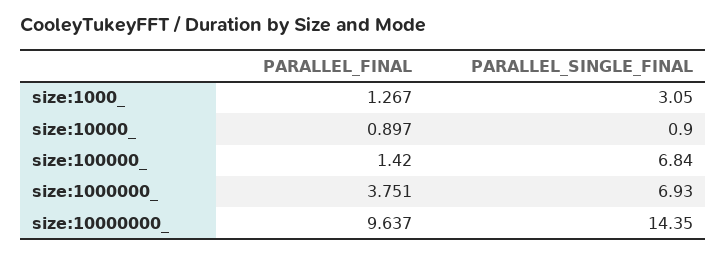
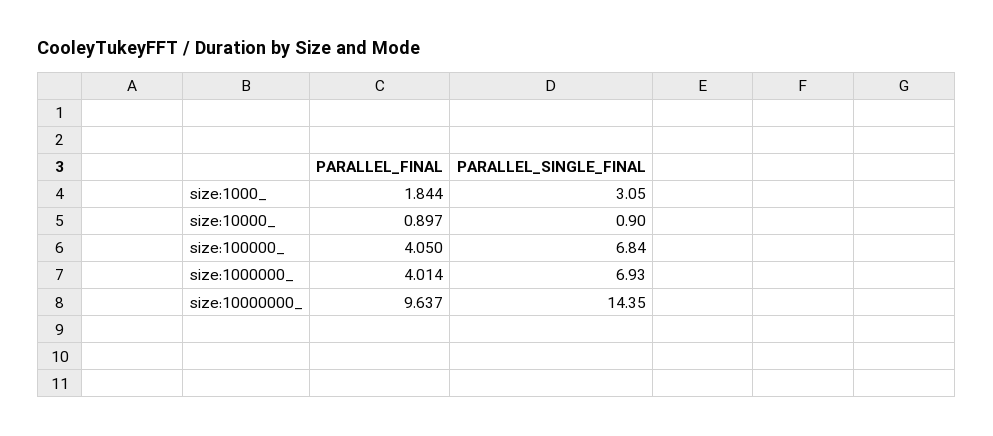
  {
    "PARALLEL_FINAL": {
-     "size:1000_": 1.267,
+     "size:1000_": 1.844,
      "size:10000_": 0.897,
-     "size:100000_": 1.42,
+     "size:100000_": 4.05,
-     "size:1000000_": 3.751,
+     "size:1000000_": 4.014,
      "size:10000000_": 9.637
    },
    "PARALLEL_SINGLE_FINAL": {
      "size:1000_": 3.05,
      "size:10000_": 0.9,
      "size:100000_": 6.84,
      "size:1000000_": 6.93,
      "size:10000000_": 14.35
    }
  }

